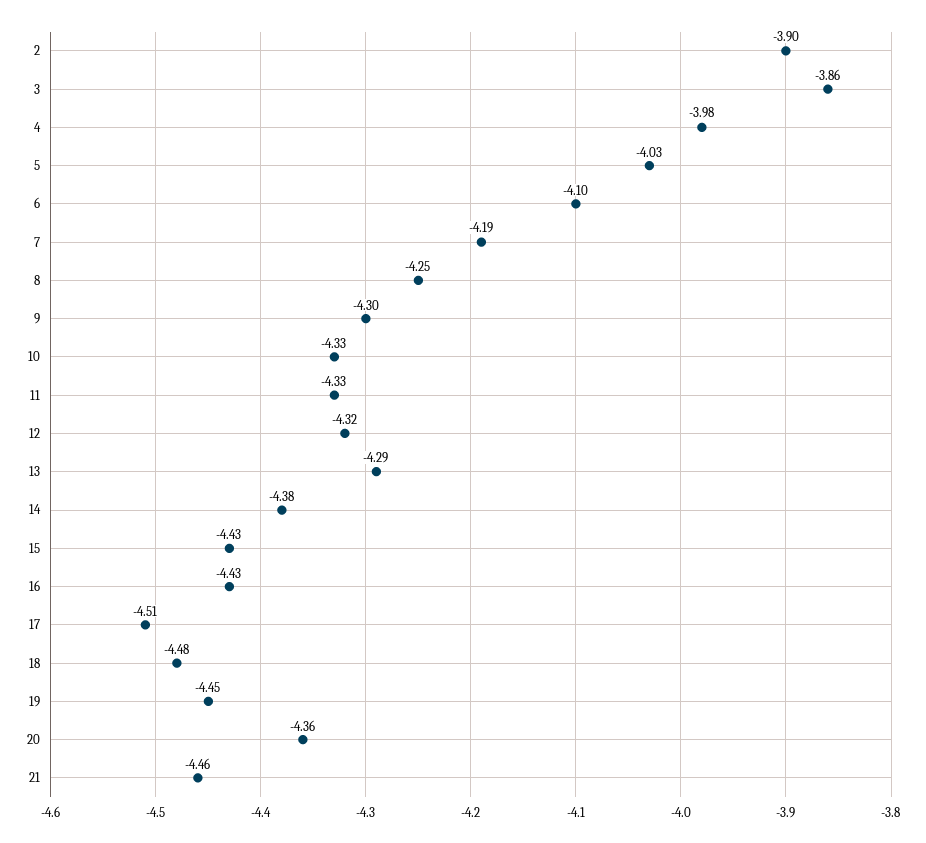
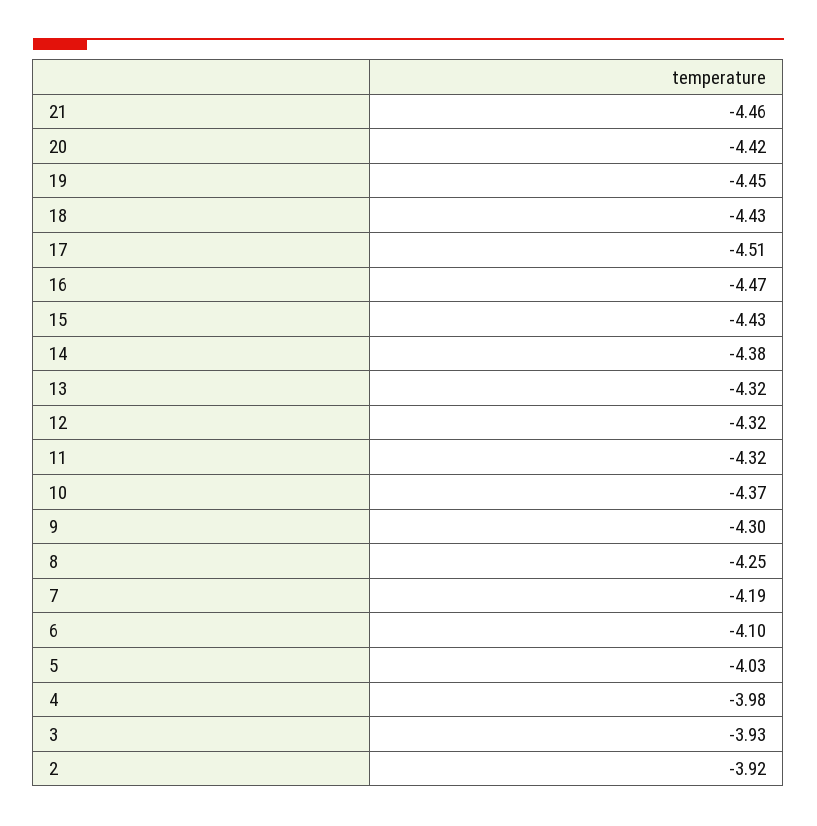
  {
-   "2": -3.9,
+   "2": -3.92,
-   "3": -3.86,
+   "3": -3.93,
    "4": -3.98,
    "5": -4.03,
    "6": -4.1,
    "7": -4.19,
    "8": -4.25,
    "9": -4.3,
-   "10": -4.33,
+   "10": -4.37,
-   "11": -4.33,
+   "11": -4.32,
    "12": -4.32,
-   "13": -4.29,
+   "13": -4.32,
    "14": -4.38,
    "15": -4.43,
-   "16": -4.43,
+   "16": -4.47,
    "17": -4.51,
-   "18": -4.48,
+   "18": -4.43,
    "19": -4.45,
-   "20": -4.36,
+   "20": -4.42,
    "21": -4.46
  }

